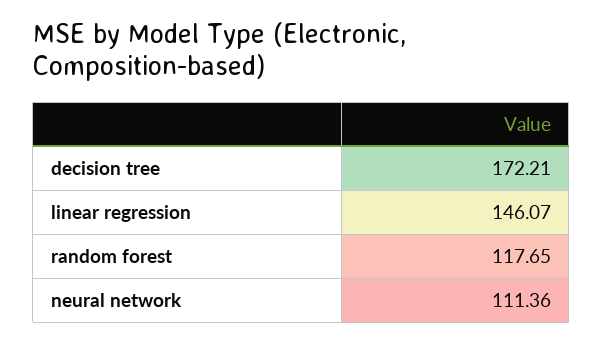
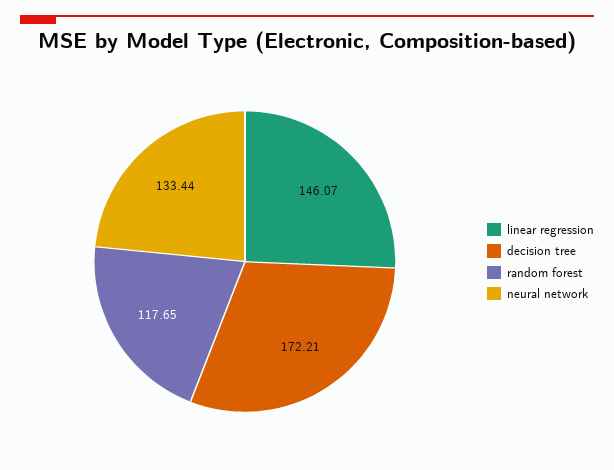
  {
    "decision tree": 172.21,
    "linear regression": 146.07,
    "random forest": 117.65,
-   "neural network": 111.36
+   "neural network": 133.44
  }

